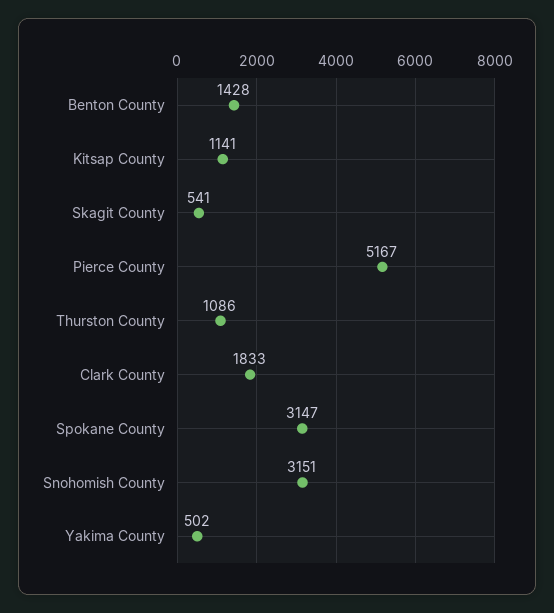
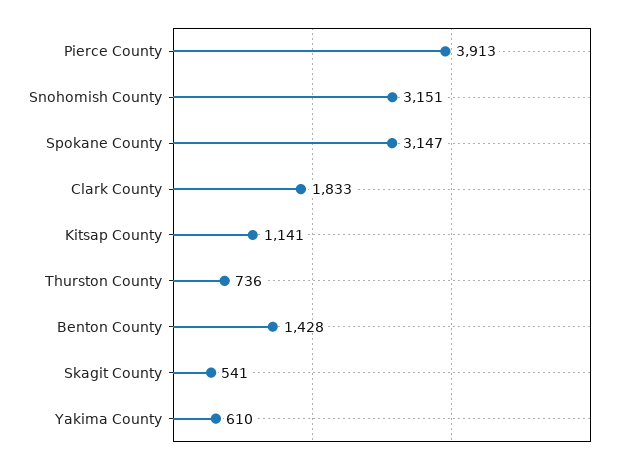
  {
    "Benton County": 1428,
    "Kitsap County": 1141,
    "Skagit County": 541,
-   "Pierce County": 5167,
+   "Pierce County": 3913,
-   "Thurston County": 1086,
+   "Thurston County": 736,
    "Clark County": 1833,
    "Spokane County": 3147,
    "Snohomish County": 3151,
-   "Yakima County": 502
+   "Yakima County": 610
  }

